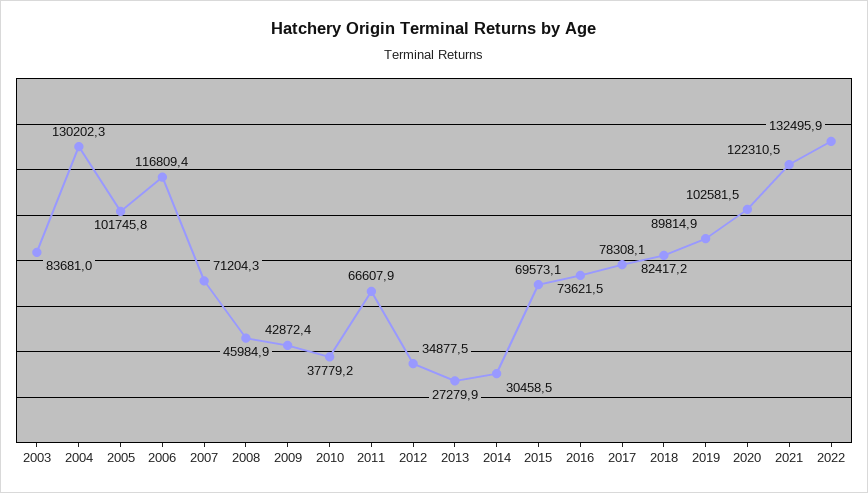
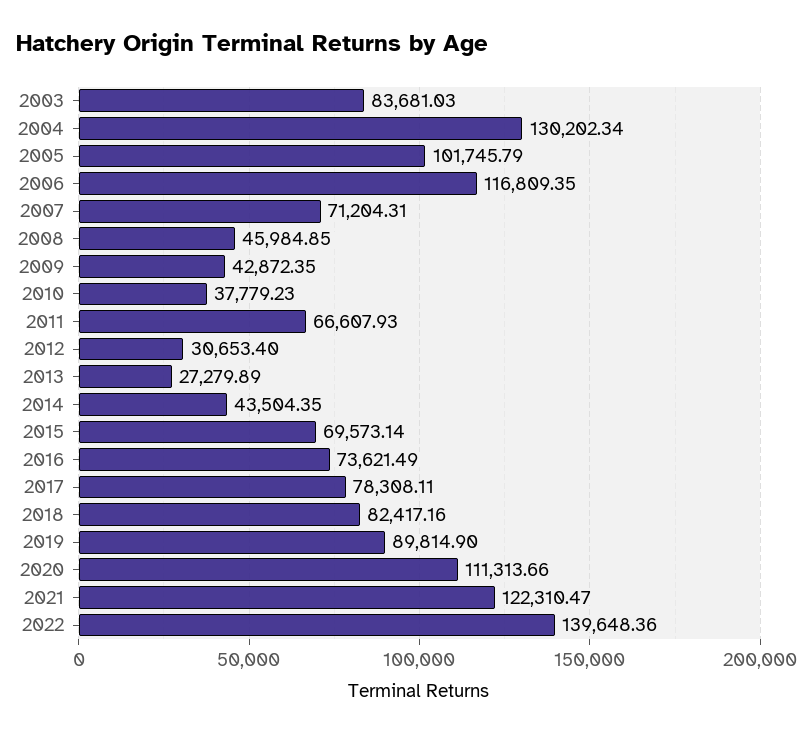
  {
    "2003": 83681.03,
    "2004": 130202.34,
    "2005": 101745.79,
    "2006": 116809.35,
    "2007": 71204.31,
    "2008": 45984.85,
    "2009": 42872.35,
    "2010": 37779.23,
    "2011": 66607.93,
-   "2012": 34877.5,
+   "2012": 30653.4,
    "2013": 27279.89,
-   "2014": 30458.5,
+   "2014": 43504.35,
    "2015": 69573.14,
    "2016": 73621.49,
    "2017": 78308.11,
    "2018": 82417.16,
    "2019": 89814.9,
-   "2020": 102581.5,
+   "2020": 111313.66,
    "2021": 122310.47,
-   "2022": 132495.9
+   "2022": 139648.36
  }

